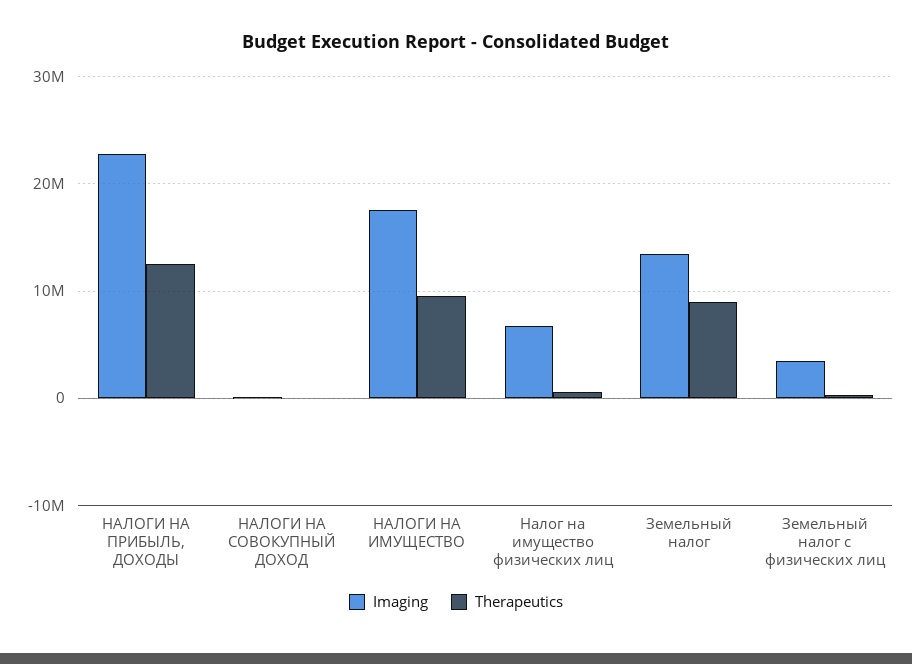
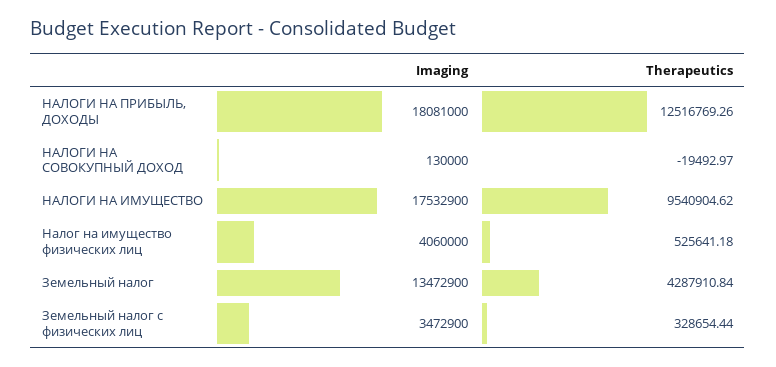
  {
    "Imaging": {
-     "НАЛОГИ НА ПРИБЫЛЬ, ДОХОДЫ": 23000000,
+     "НАЛОГИ НА ПРИБЫЛЬ, ДОХОДЫ": 18081000,
      "НАЛОГИ НА СОВОКУПНЫЙ ДОХОД": 130000,
      "НАЛОГИ НА ИМУЩЕСТВО": 17532900,
-     "Налог на имущество физических лиц": 7000000,
+     "Налог на имущество физических лиц": 4060000,
      "Земельный налог": 13472900,
      "Земельный налог с физических лиц": 3472900
    },
    "Therapeutics": {
      "НАЛОГИ НА ПРИБЫЛЬ, ДОХОДЫ": 12516769.26,
      "НАЛОГИ НА СОВОКУПНЫЙ ДОХОД": -19492.97,
      "НАЛОГИ НА ИМУЩЕСТВО": 9540904.62,
      "Налог на имущество физических лиц": 525641.18,
-     "Земельный налог": 9000000,
+     "Земельный налог": 4287910.84,
      "Земельный налог с физических лиц": 328654.44
    }
  }

